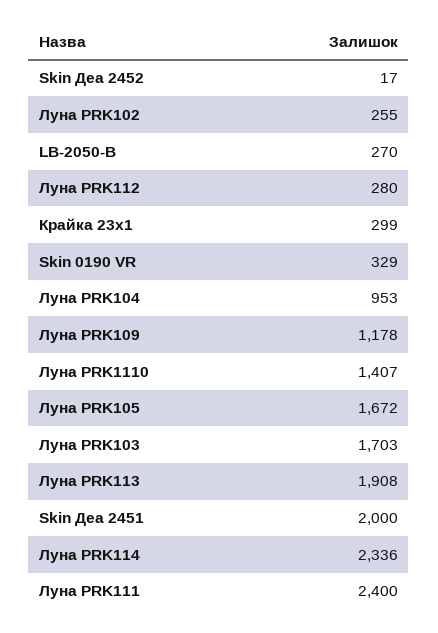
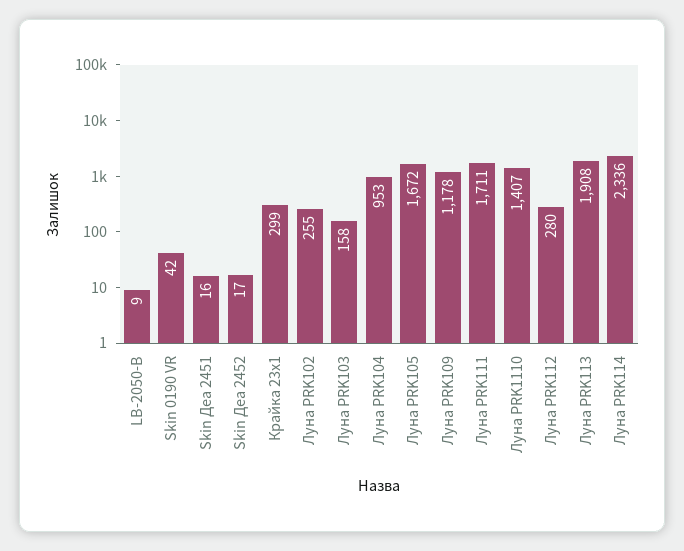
  {
    "Skin Деа 2452": 17,
    "Луна PRK102": 255,
-   "LB-2050-В": 270,
+   "LB-2050-В": 9,
    "Луна PRK112": 280,
    "Крайка 23x1": 299,
-   "Skin 0190 VR": 329,
+   "Skin 0190 VR": 42,
    "Луна PRK104": 953,
    "Луна PRK109": 1178,
    "Луна PRK1110": 1407,
    "Луна PRK105": 1672,
-   "Луна PRK103": 1703,
+   "Луна PRK103": 158,
    "Луна PRK113": 1908,
-   "Skin Деа 2451": 2000,
+   "Skin Деа 2451": 16,
    "Луна PRK114": 2336,
-   "Луна PRK111": 2400
+   "Луна PRK111": 1711
  }

